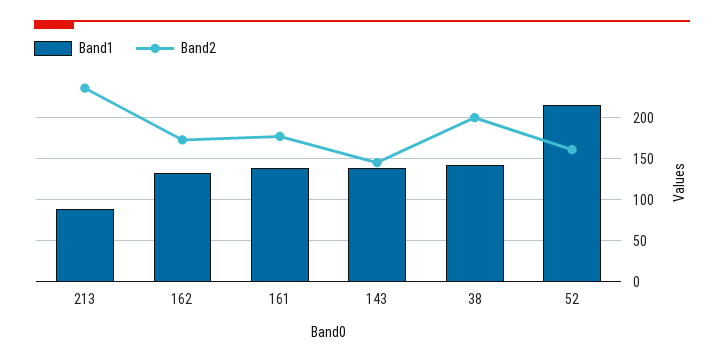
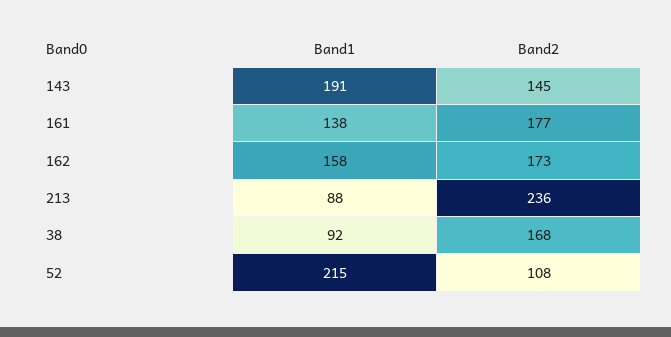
  {
    "Band1": {
      "213": 88,
-     "162": 130,
+     "162": 158,
      "161": 138,
-     "143": 140,
+     "143": 191,
-     "38": 140,
+     "38": 92,
      "52": 215
    },
    "Band2": {
      "213": 236,
      "162": 173,
      "161": 177,
      "143": 145,
-     "38": 200,
+     "38": 168,
-     "52": 160
+     "52": 108
    }
  }

